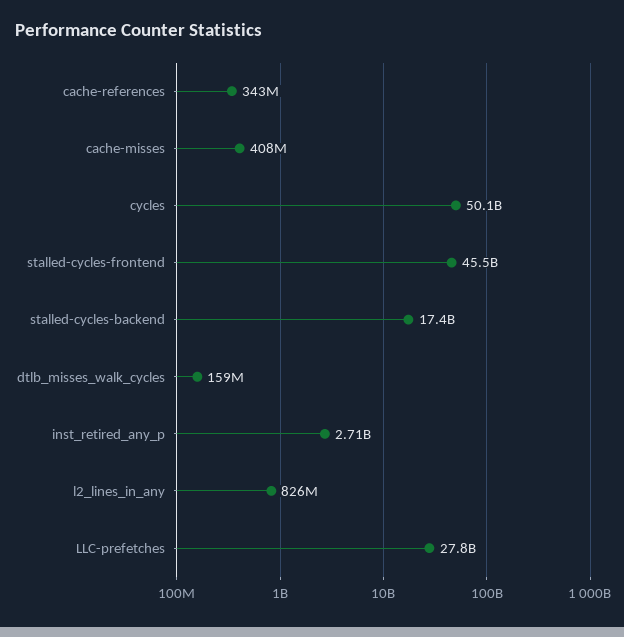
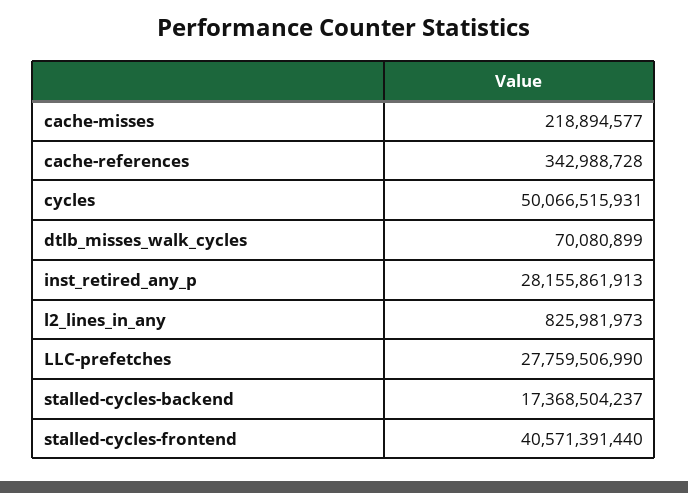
  {
    "cache-references": 342988728,
-   "cache-misses": 408000000,
+   "cache-misses": 218894577,
    "cycles": 50066515931,
-   "stalled-cycles-frontend": 45500000000,
+   "stalled-cycles-frontend": 40571391440,
    "stalled-cycles-backend": 17368504237,
-   "dtlb_misses_walk_cycles": 159000000,
+   "dtlb_misses_walk_cycles": 70080899,
-   "inst_retired_any_p": 2710000000,
+   "inst_retired_any_p": 28155861913,
    "l2_lines_in_any": 825981973,
    "LLC-prefetches": 27759506990
  }

